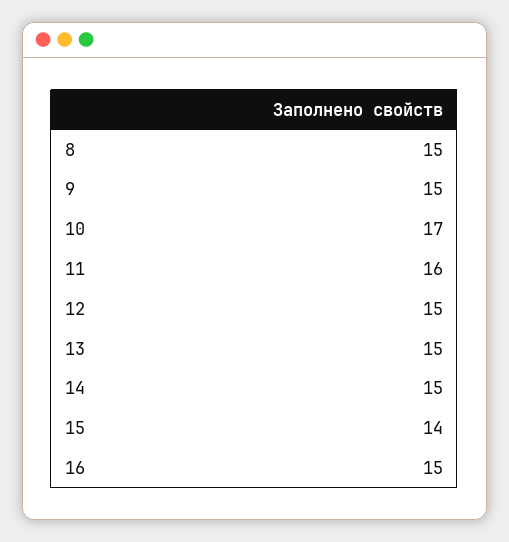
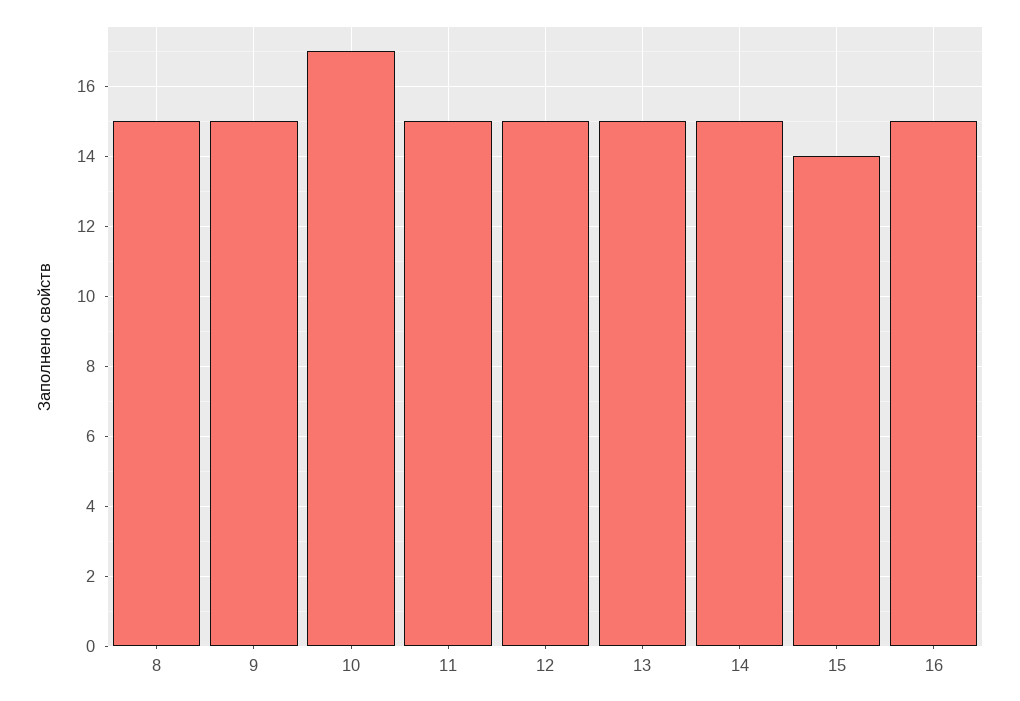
  {
    "8": 15,
    "9": 15,
    "10": 17,
-   "11": 16,
+   "11": 15,
    "12": 15,
    "13": 15,
    "14": 15,
    "15": 14,
    "16": 15
  }

